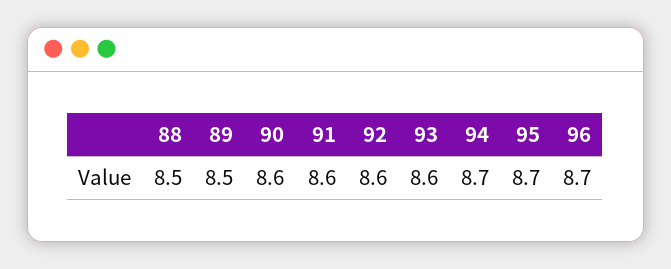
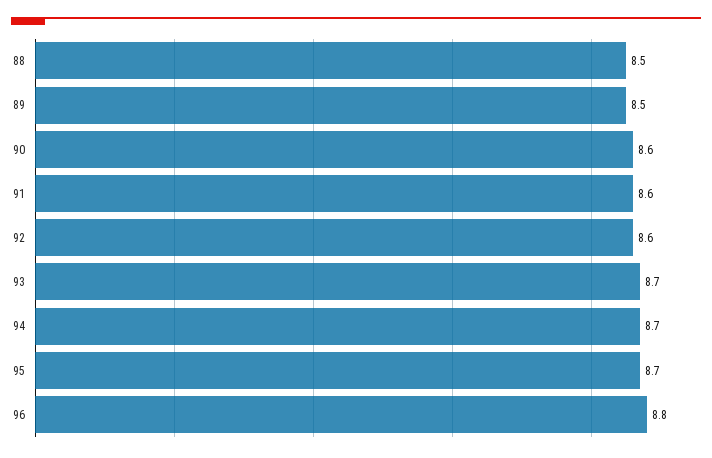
  {
    "88": 8.5,
    "89": 8.5,
    "90": 8.6,
    "91": 8.6,
    "92": 8.6,
-   "93": 8.6,
+   "93": 8.7,
    "94": 8.7,
    "95": 8.7,
-   "96": 8.7
+   "96": 8.8
  }

